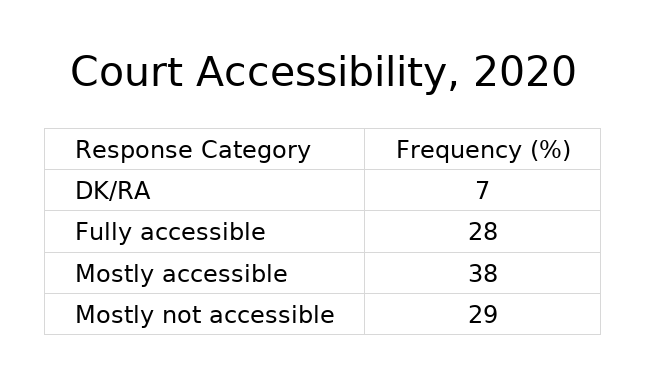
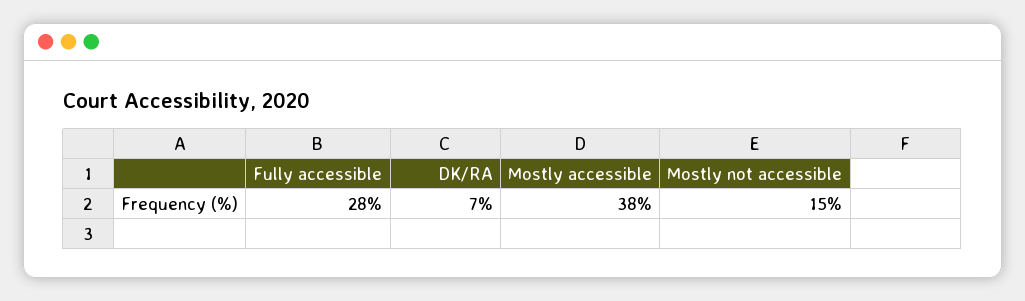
  {
    "DK/RA": 7,
    "Fully accessible": 28,
    "Mostly accessible": 38,
-   "Mostly not accessible": 29
+   "Mostly not accessible": 15
  }

